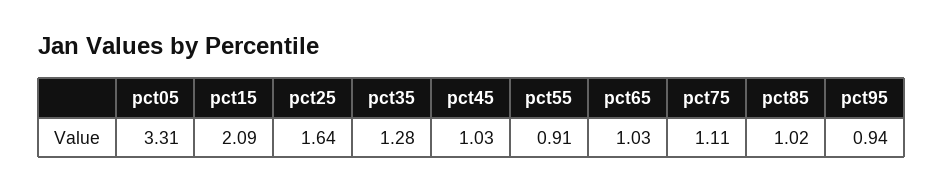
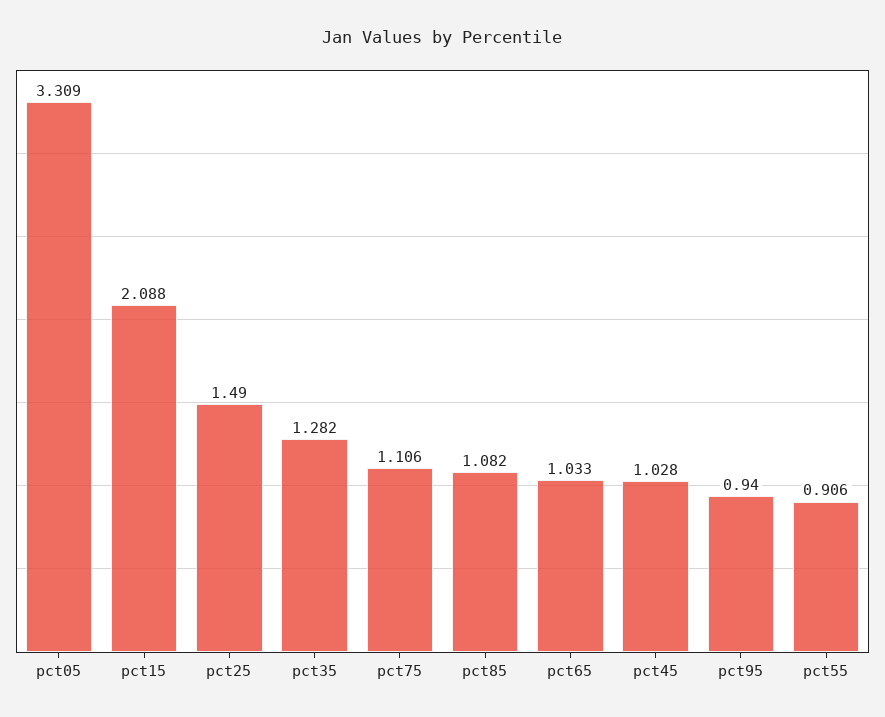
  {
    "pct05": 3.309,
    "pct15": 2.088,
-   "pct25": 1.64,
+   "pct25": 1.49,
    "pct35": 1.282,
    "pct45": 1.028,
    "pct55": 0.906,
    "pct65": 1.033,
    "pct75": 1.106,
-   "pct85": 1.02,
+   "pct85": 1.082,
    "pct95": 0.94
  }

